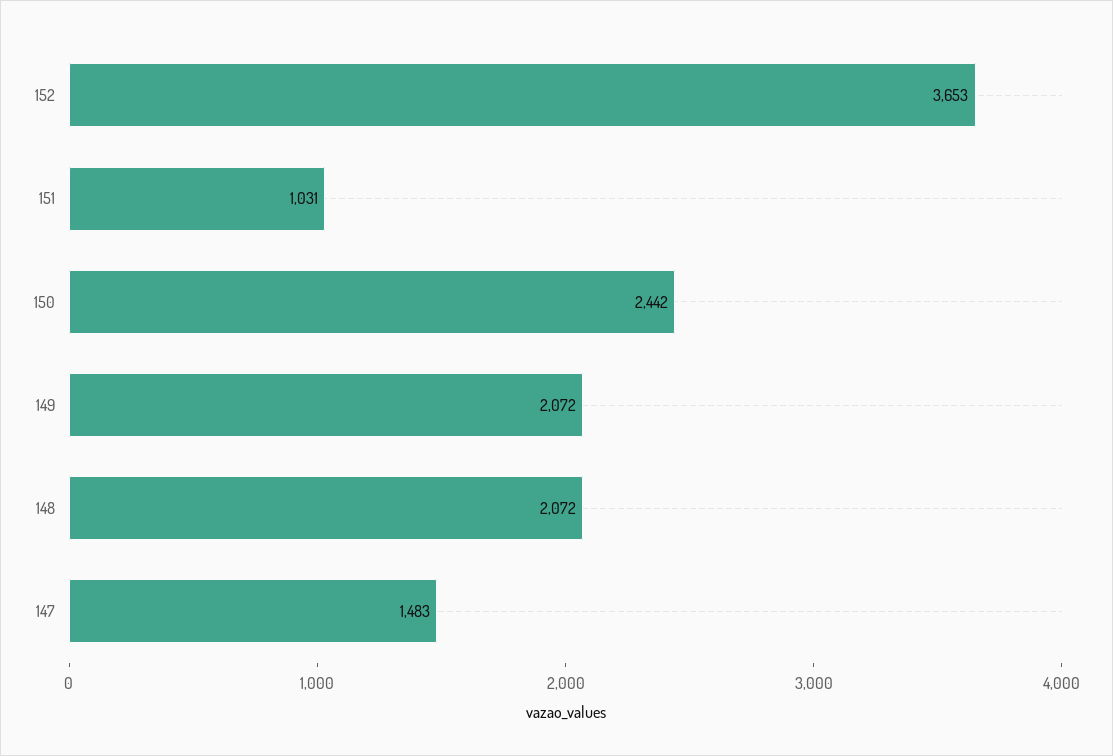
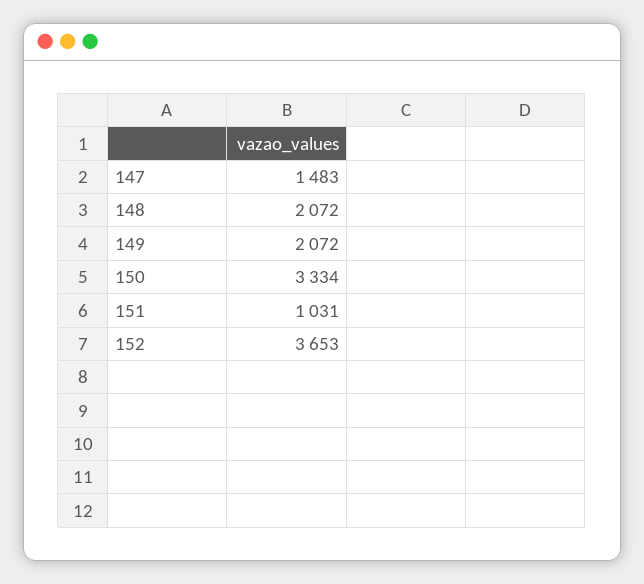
  {
    "152": 3653,
    "151": 1031,
-   "150": 2442,
+   "150": 3334,
    "149": 2072,
    "148": 2072,
    "147": 1483
  }

